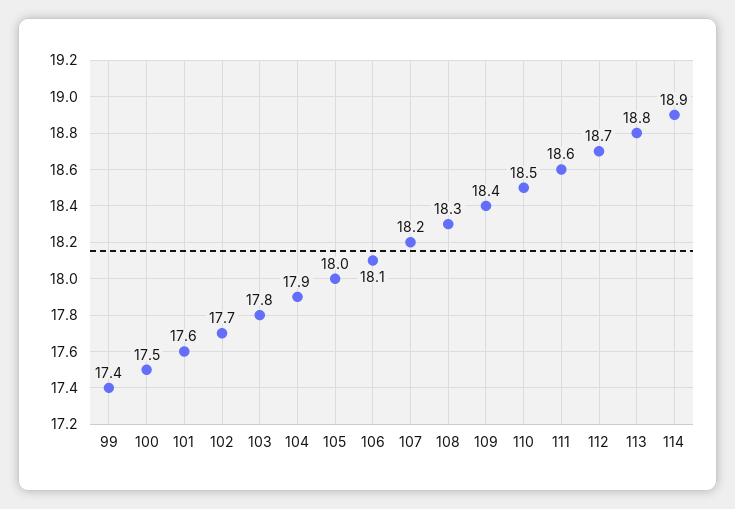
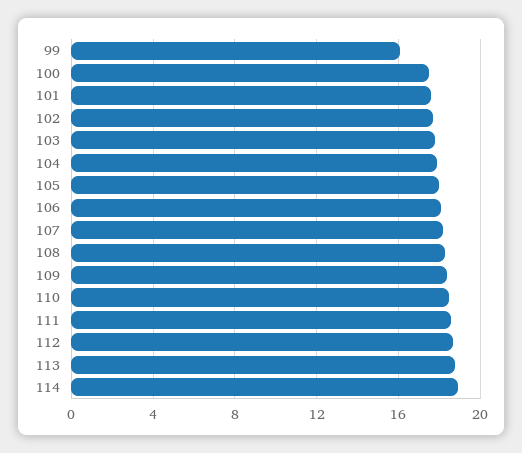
  {
-   "99": 17.4,
+   "99": 16,
    "100": 17.5,
    "101": 17.6,
    "102": 17.7,
    "103": 17.8,
    "104": 17.9,
    "105": 18,
    "106": 18.1,
    "107": 18.2,
    "108": 18.3,
    "109": 18.4,
    "110": 18.5,
    "111": 18.6,
    "112": 18.7,
    "113": 18.8,
    "114": 18.9
  }

